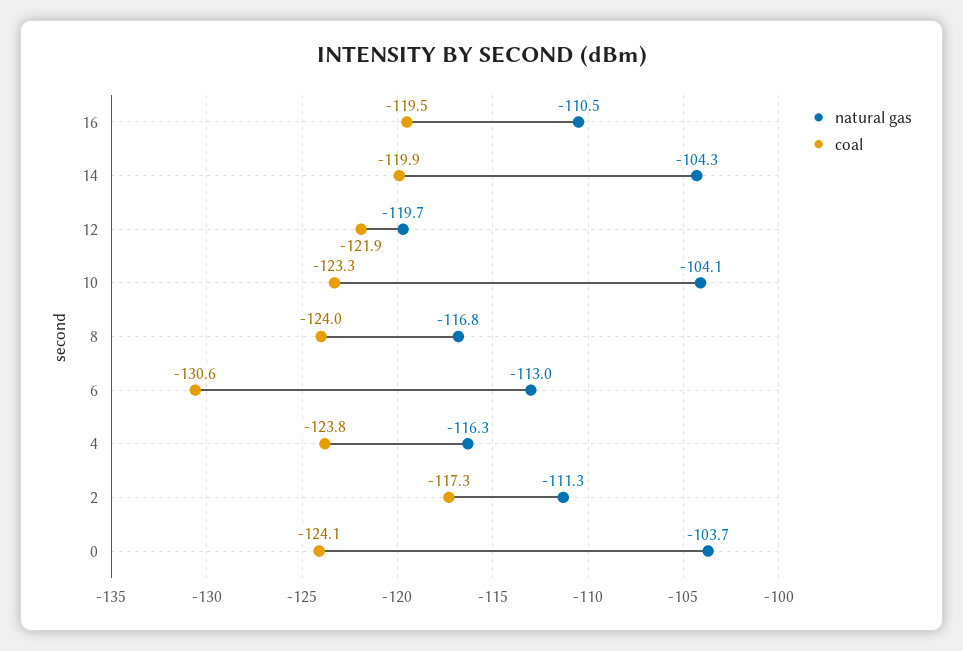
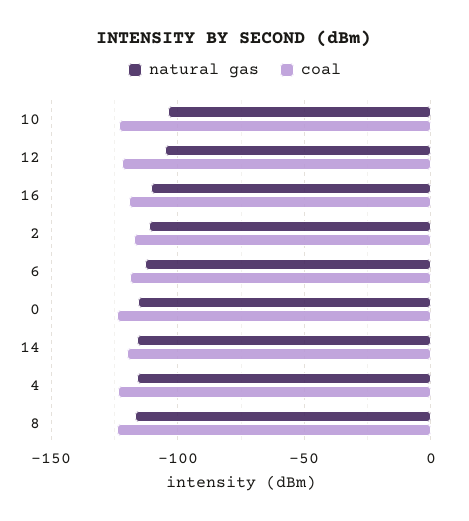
  {
    "natural gas": {
      "16": -110.5,
-     "14": -104.3,
+     "14": -115,
-     "12": -119.7,
+     "12": -105,
      "10": -104.1,
      "8": -116.8,
      "6": -113,
      "4": -116.3,
      "2": -111.3,
-     "0": -103.7
+     "0": -115
    },
    "coal": {
      "16": -119.5,
      "14": -119.9,
      "12": -121.9,
      "10": -123.3,
      "8": -124,
-     "6": -130.6,
+     "6": -120,
      "4": -123.8,
      "2": -117.3,
      "0": -124.1
    }
  }

